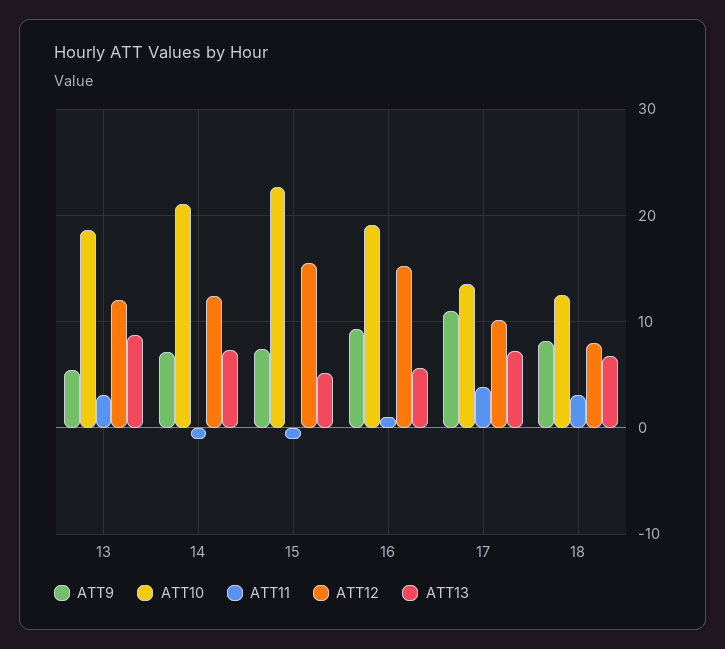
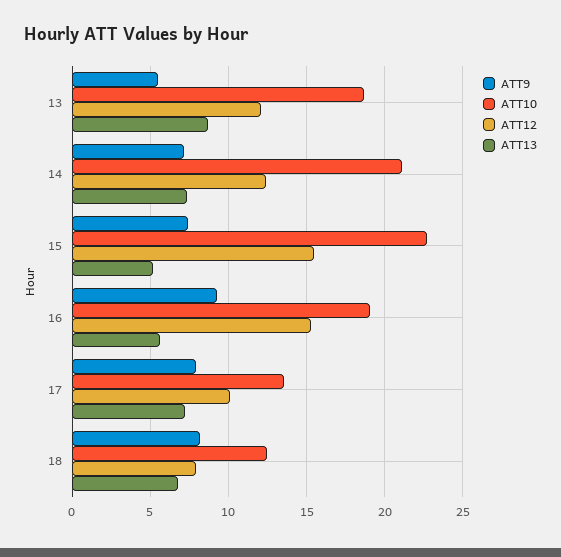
  {
    "ATT9": {
      "13": 5.5,
      "14": 7,
      "15": 7.5,
      "16": 9.5,
-     "17": 11,
+     "17": 8,
      "18": 8
    },
    "ATT10": {
      "13": 18.5,
      "14": 21,
      "15": 22.5,
      "16": 19,
      "17": 13.5,
      "18": 12.5
    },
-   "ATT11": {
-     "13": 3,
-     "14": -1,
-     "15": -1,
-     "16": 1,
-     "17": 4,
-     "18": 3
-   },
    "ATT12": {
      "13": 12,
      "14": 12.5,
      "15": 15.5,
      "16": 15.5,
      "17": 10,
      "18": 8
    },
    "ATT13": {
      "13": 8.5,
      "14": 7.5,
      "15": 5,
      "16": 5.5,
      "17": 7,
      "18": 7
    }
  }

